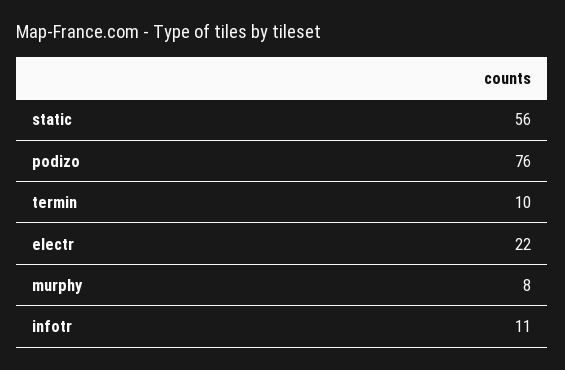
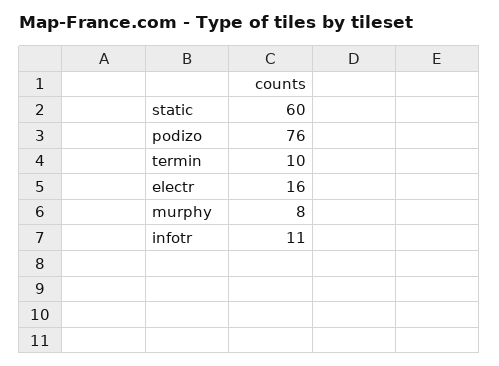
  {
-   "static": 56,
+   "static": 60,
    "podizo": 76,
    "termin": 10,
-   "electr": 22,
+   "electr": 16,
    "murphy": 8,
    "infotr": 11
  }

